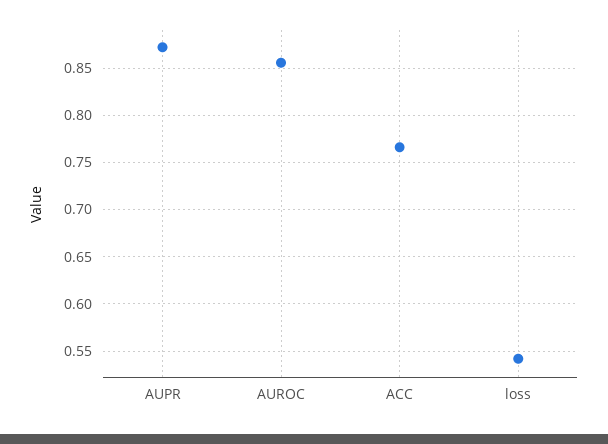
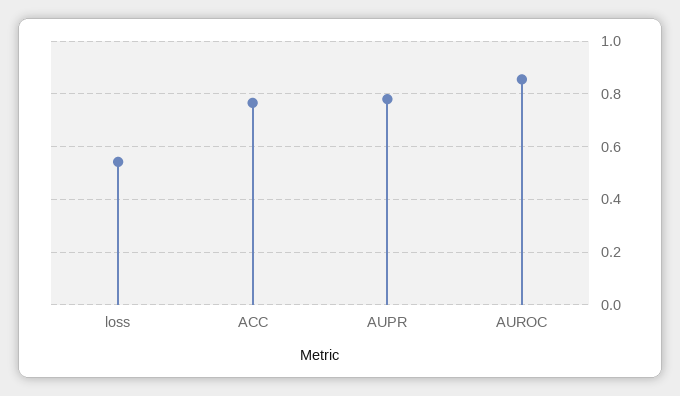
  {
-   "AUPR": 0.87,
+   "AUPR": 0.775,
    "AUROC": 0.86,
    "ACC": 0.77,
    "loss": 0.54
  }

